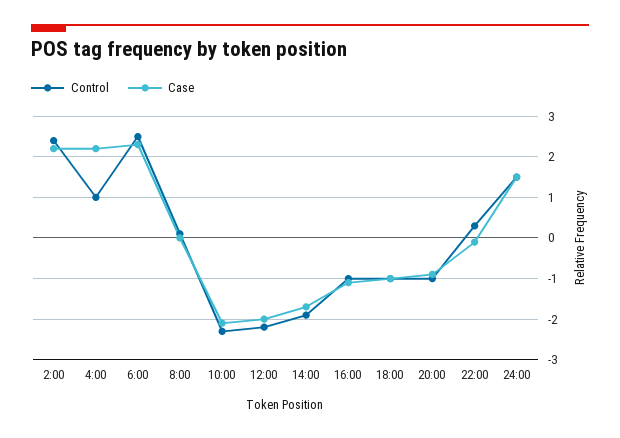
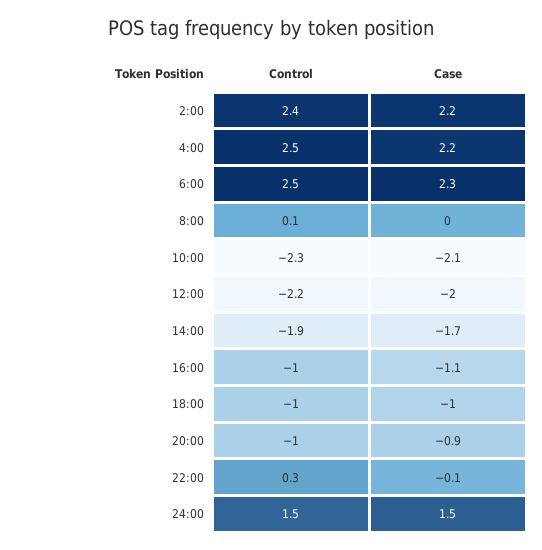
  {
    "Control": {
      "2:00": 2.4,
-     "4:00": 1,
+     "4:00": 2.5,
      "6:00": 2.5,
      "8:00": 0.1,
      "10:00": -2.3,
      "12:00": -2.2,
      "14:00": -1.9,
      "16:00": -1,
      "18:00": -1,
      "20:00": -1,
      "22:00": 0.3,
      "24:00": 1.5
    },
    "Case": {
      "2:00": 2.2,
      "4:00": 2.2,
      "6:00": 2.3,
      "8:00": 0,
      "10:00": -2.1,
      "12:00": -2,
      "14:00": -1.7,
      "16:00": -1.1,
      "18:00": -1,
      "20:00": -0.9,
      "22:00": -0.1,
      "24:00": 1.5
    }
  }

